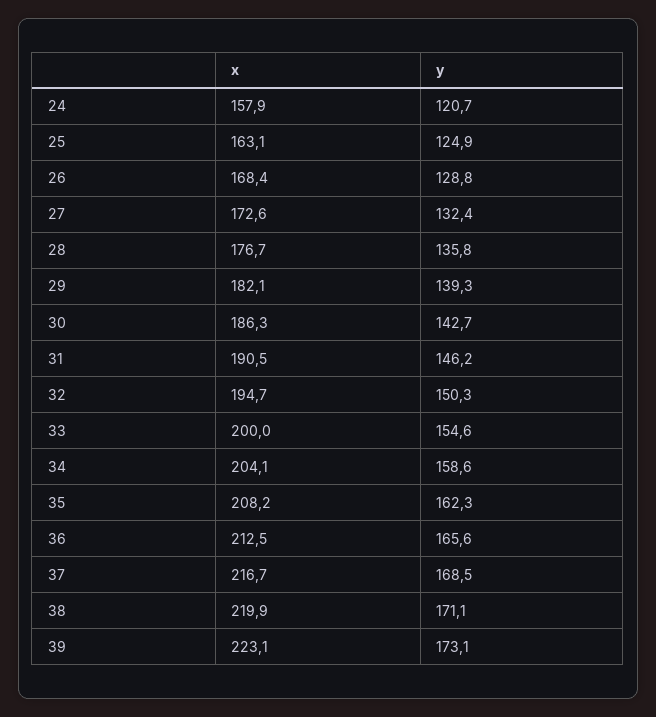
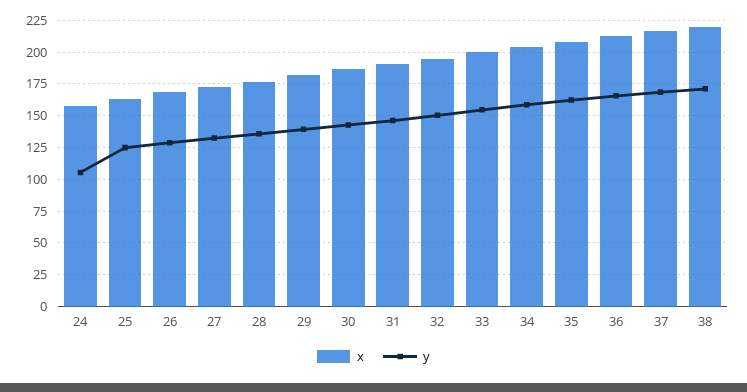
  {
    "x": {
      "24": 157.9,
      "25": 163.1,
      "26": 168.4,
      "27": 172.6,
      "28": 176.7,
      "29": 182.1,
      "30": 186.3,
      "31": 190.5,
      "32": 194.7,
      "33": 200,
      "34": 204.1,
      "35": 208.2,
      "36": 212.5,
      "37": 216.7,
-     "38": 219.9,
+     "38": 219.9
-     "39": 223.1
    },
    "y": {
-     "24": 120.7,
+     "24": 105,
      "25": 124.9,
      "26": 128.8,
      "27": 132.4,
      "28": 135.8,
      "29": 139.3,
      "30": 142.7,
      "31": 146.2,
      "32": 150.3,
      "33": 154.6,
      "34": 158.6,
      "35": 162.3,
      "36": 165.6,
      "37": 168.5,
-     "38": 171.1,
+     "38": 171.1
-     "39": 173.1
    }
  }

